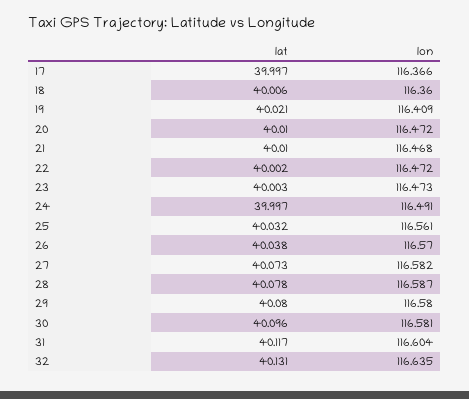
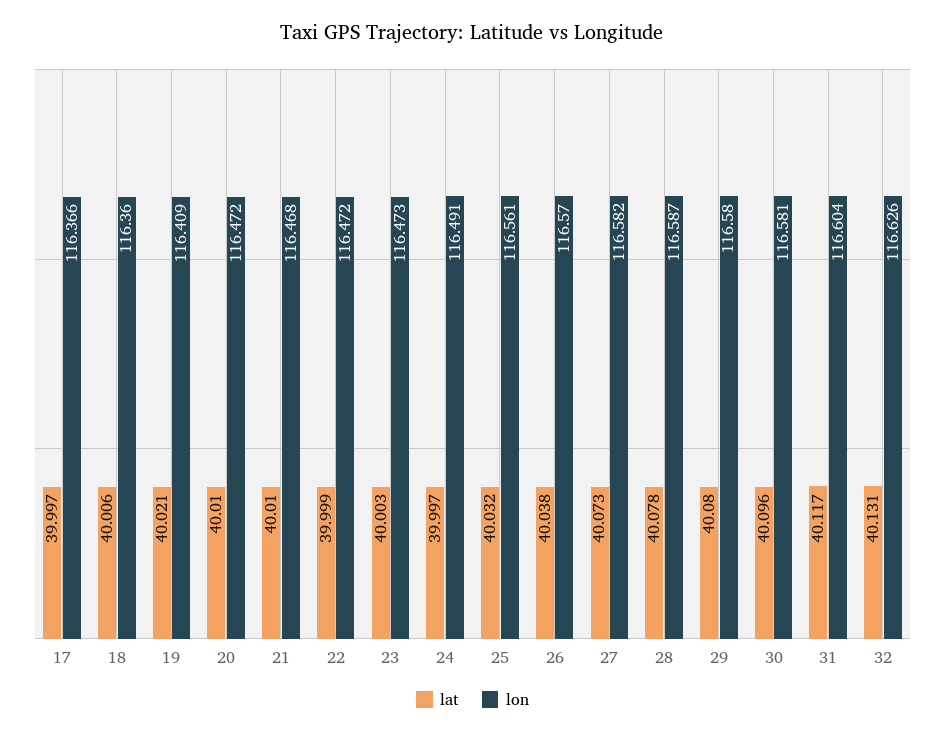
  {
    "lat": {
      "17": 39.997,
      "18": 40.006,
      "19": 40.021,
      "20": 40.01,
      "21": 40.01,
-     "22": 40.002,
+     "22": 39.999,
      "23": 40.003,
      "24": 39.997,
      "25": 40.032,
      "26": 40.038,
      "27": 40.073,
      "28": 40.078,
      "29": 40.08,
      "30": 40.096,
      "31": 40.117,
      "32": 40.131
    },
    "lon": {
      "17": 116.366,
      "18": 116.36,
      "19": 116.409,
      "20": 116.472,
      "21": 116.468,
      "22": 116.472,
      "23": 116.473,
      "24": 116.491,
      "25": 116.561,
      "26": 116.57,
      "27": 116.582,
      "28": 116.587,
      "29": 116.58,
      "30": 116.581,
      "31": 116.604,
-     "32": 116.635
+     "32": 116.626
    }
  }

